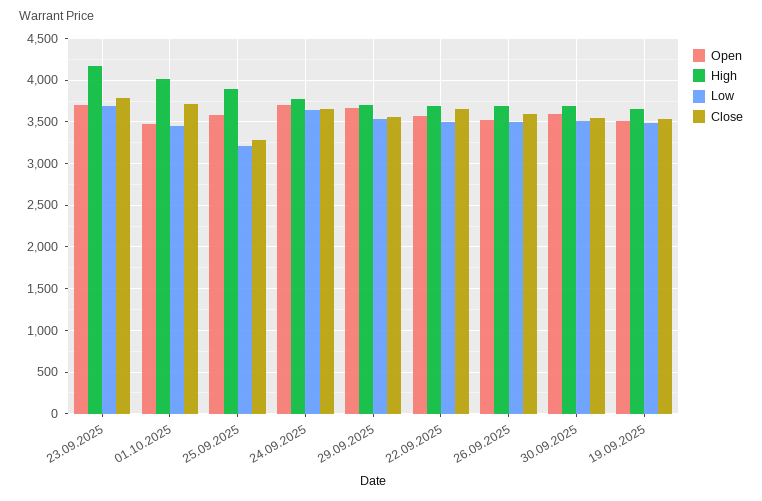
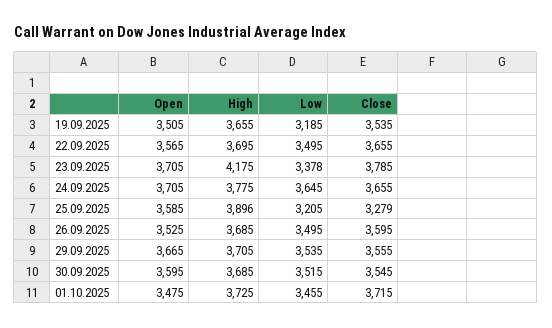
  {
    "Open": {
      "23.09.2025": 3705,
      "01.10.2025": 3475,
      "25.09.2025": 3585,
      "24.09.2025": 3705,
      "29.09.2025": 3665,
      "22.09.2025": 3565,
      "26.09.2025": 3525,
      "30.09.2025": 3595,
      "19.09.2025": 3505
    },
    "High": {
      "23.09.2025": 4175,
-     "01.10.2025": 4000,
+     "01.10.2025": 3725,
      "25.09.2025": 3896,
      "24.09.2025": 3775,
      "29.09.2025": 3705,
      "22.09.2025": 3695,
      "26.09.2025": 3685,
      "30.09.2025": 3685,
      "19.09.2025": 3655
    },
    "Low": {
-     "23.09.2025": 3700,
+     "23.09.2025": 3378,
      "01.10.2025": 3455,
      "25.09.2025": 3205,
      "24.09.2025": 3645,
      "29.09.2025": 3535,
      "22.09.2025": 3495,
      "26.09.2025": 3495,
      "30.09.2025": 3515,
-     "19.09.2025": 3500
+     "19.09.2025": 3185
    },
    "Close": {
      "23.09.2025": 3785,
      "01.10.2025": 3715,
      "25.09.2025": 3279,
      "24.09.2025": 3655,
      "29.09.2025": 3555,
      "22.09.2025": 3655,
      "26.09.2025": 3595,
      "30.09.2025": 3545,
      "19.09.2025": 3535
    }
  }

